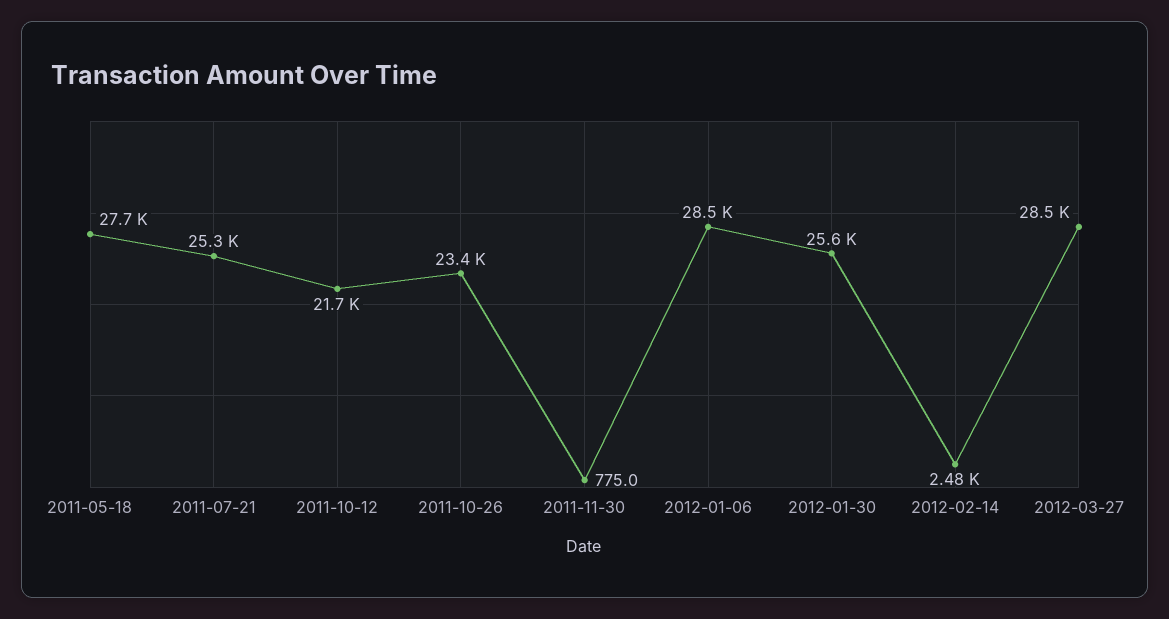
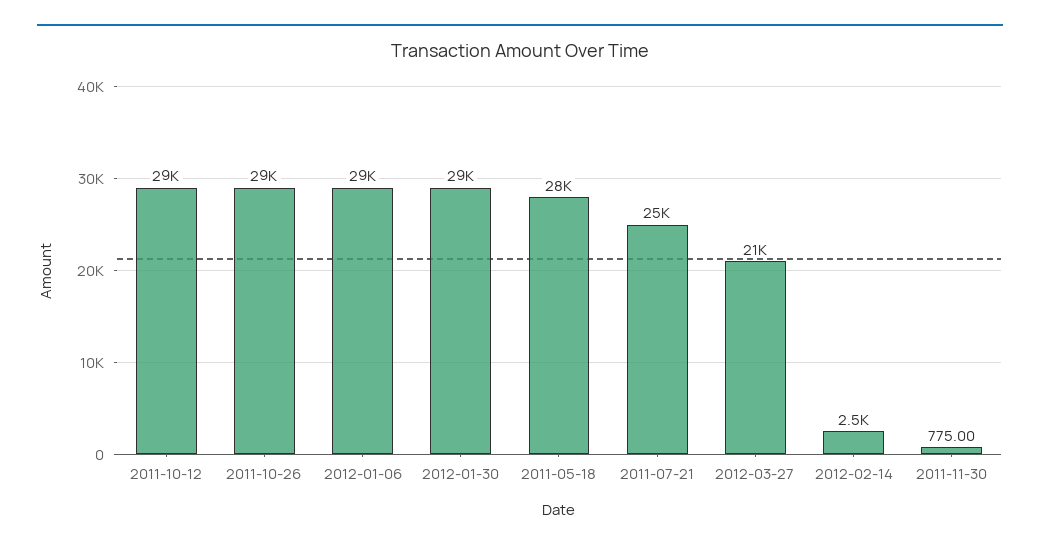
  {
    "2011-05-18": 27700,
    "2011-07-21": 25300,
-   "2011-10-12": 21700,
+   "2011-10-12": 29000,
-   "2011-10-26": 23400,
+   "2011-10-26": 29000,
    "2011-11-30": 775,
    "2012-01-06": 28500,
-   "2012-01-30": 25600,
+   "2012-01-30": 29000,
    "2012-02-14": 2480,
-   "2012-03-27": 28500
+   "2012-03-27": 21000
  }

